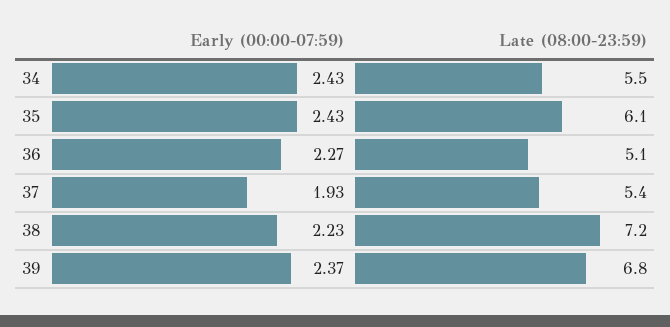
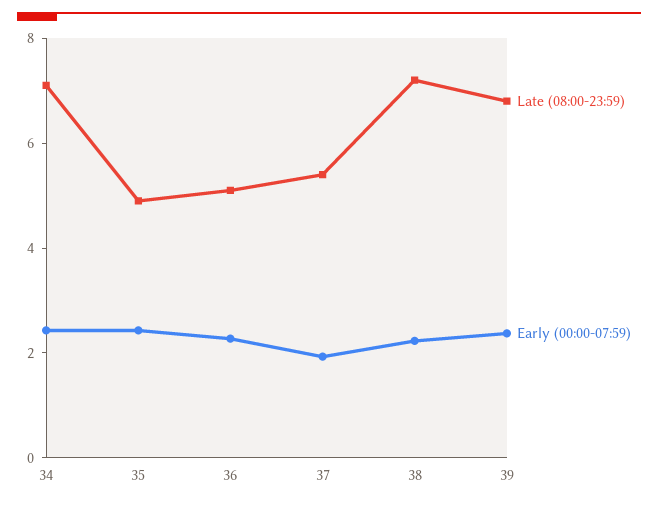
  {
    "Early (00:00-07:59)": {
      "34": 2.43,
      "35": 2.43,
      "36": 2.27,
      "37": 1.93,
      "38": 2.23,
      "39": 2.37
    },
    "Late (08:00-23:59)": {
-     "34": 5.5,
+     "34": 7,
-     "35": 6.1,
+     "35": 5,
      "36": 5.1,
      "37": 5.4,
      "38": 7.2,
      "39": 6.8
    }
  }

